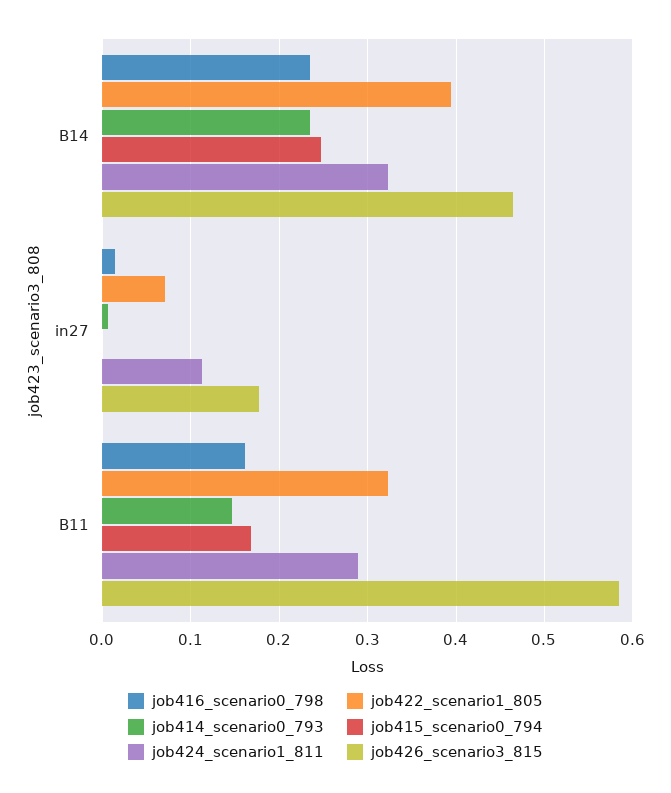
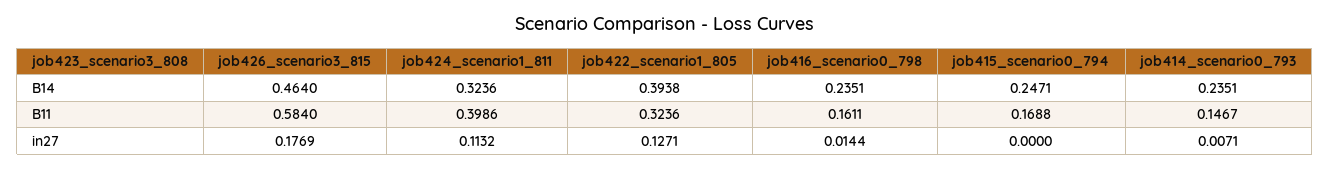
  {
    "job416_scenario0_798": {
      "B14": 0.2351,
      "in27": 0.0144,
      "B11": 0.1611
    },
    "job422_scenario1_805": {
      "B14": 0.3938,
-     "in27": 0.07,
+     "in27": 0.1271,
      "B11": 0.3236
    },
    "job414_scenario0_793": {
      "B14": 0.2351,
      "in27": 0.0071,
      "B11": 0.1467
    },
    "job415_scenario0_794": {
      "B14": 0.2471,
      "in27": 0,
      "B11": 0.1688
    },
    "job424_scenario1_811": {
      "B14": 0.3236,
      "in27": 0.1132,
-     "B11": 0.29
+     "B11": 0.3986
    },
    "job426_scenario3_815": {
      "B14": 0.464,
      "in27": 0.1769,
      "B11": 0.584
    }
  }

